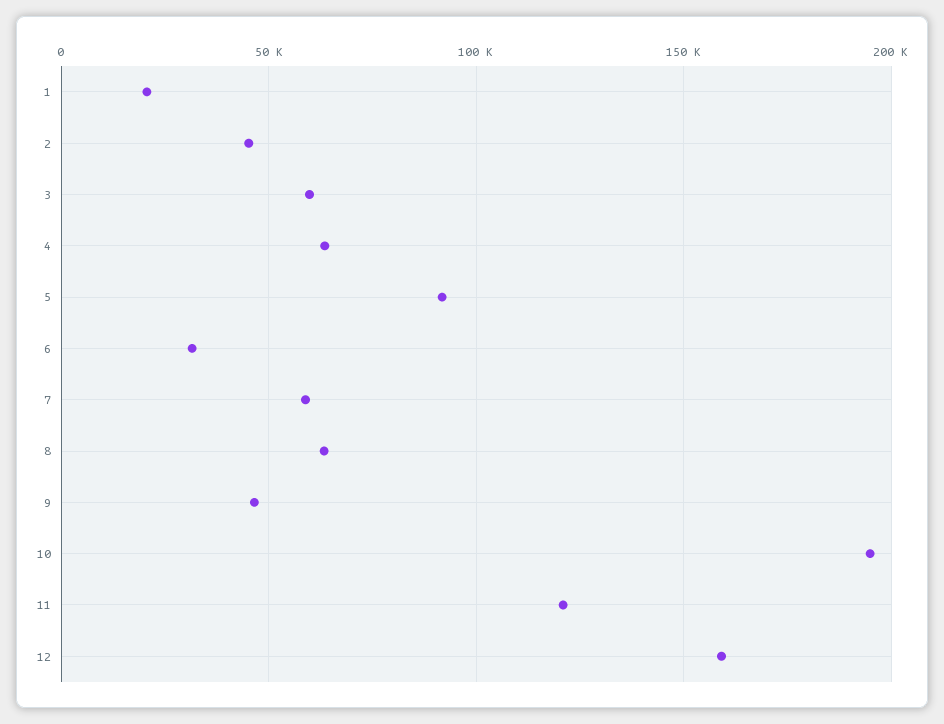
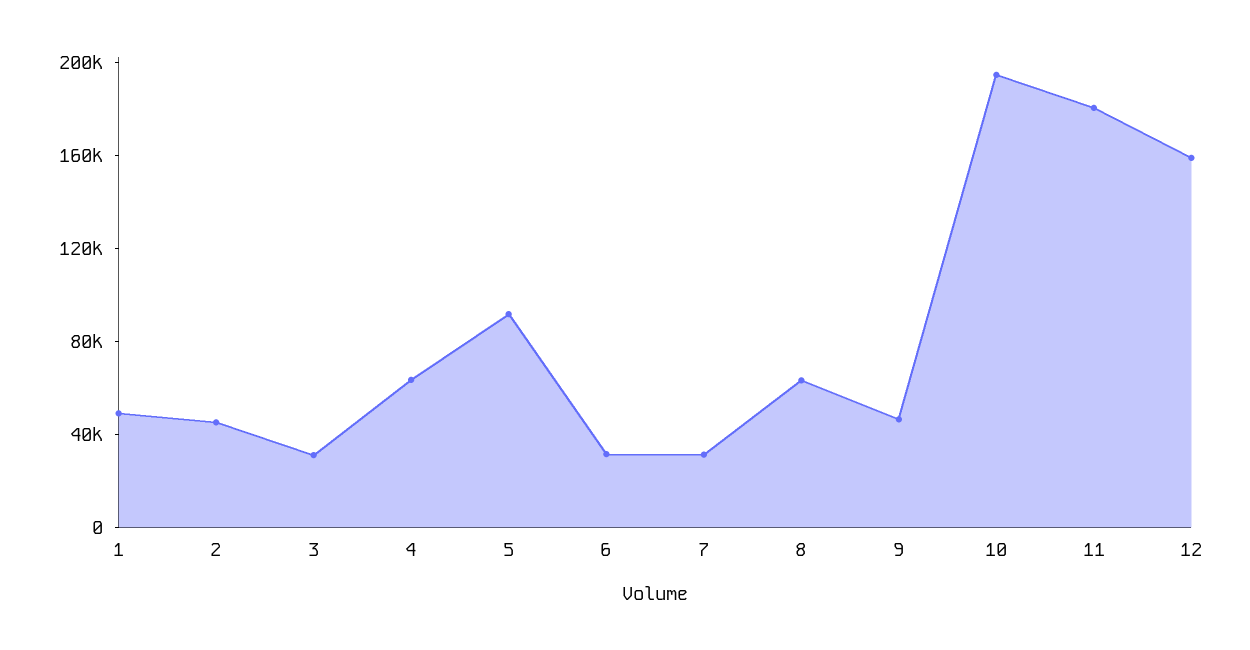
  {
-   "1": 20000,
+   "1": 50000,
    "2": 45000,
-   "3": 60000,
+   "3": 30000,
    "4": 65000,
    "5": 90000,
    "6": 30000,
-   "7": 60000,
+   "7": 30000,
    "8": 65000,
    "9": 45000,
    "10": 195000,
-   "11": 120000,
+   "11": 180000,
    "12": 160000
  }

